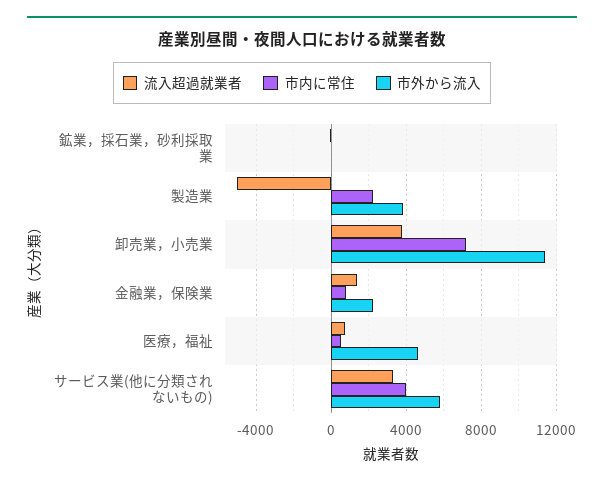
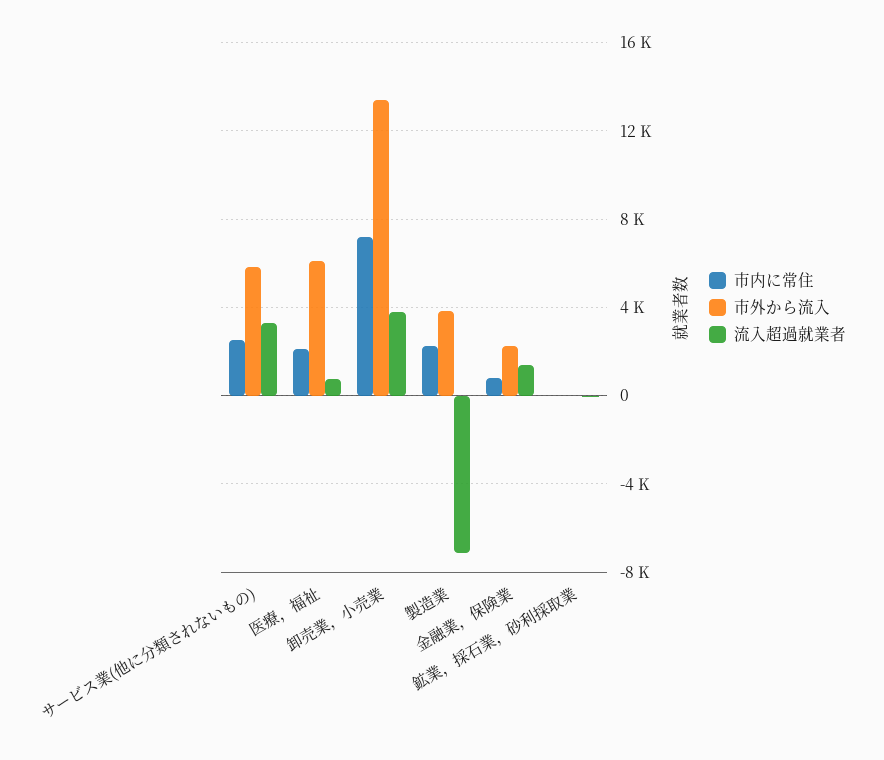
  {
    "流入超過就業者": {
      "鉱業，採石業，砂利採取業": 0,
-     "製造業": -5000,
+     "製造業": -7000,
      "卸売業，小売業": 4000,
      "金融業，保険業": 1500,
      "医療，福祉": 500,
      "サービス業(他に分類されないもの)": 3500
    },
    "市内に常住": {
      "鉱業，採石業，砂利採取業": 0,
      "製造業": 2500,
      "卸売業，小売業": 7000,
      "金融業，保険業": 1000,
-     "医療，福祉": 500,
+     "医療，福祉": 2000,
-     "サービス業(他に分類されないもの)": 4000
+     "サービス業(他に分類されないもの)": 2500
    },
    "市外から流入": {
      "鉱業，採石業，砂利採取業": 0,
      "製造業": 4000,
-     "卸売業，小売業": 11500,
+     "卸売業，小売業": 13500,
      "金融業，保険業": 2000,
-     "医療，福祉": 4500,
+     "医療，福祉": 6000,
      "サービス業(他に分類されないもの)": 6000
    }
  }

